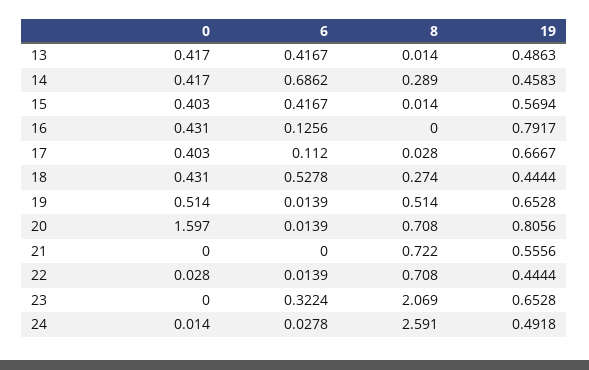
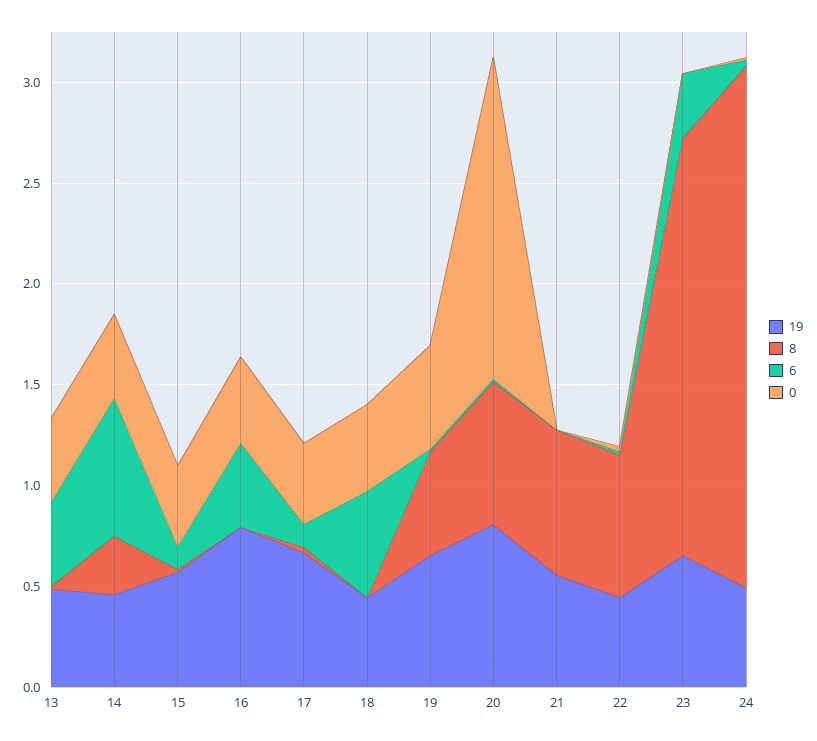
  {
    "0": {
      "13": 0.417,
      "14": 0.417,
      "15": 0.403,
      "16": 0.431,
      "17": 0.403,
      "18": 0.431,
      "19": 0.514,
      "20": 1.597,
      "21": 0,
      "22": 0.028,
      "23": 0,
      "24": 0.014
    },
    "6": {
      "13": 0.4167,
      "14": 0.6862,
-     "15": 0.4167,
+     "15": 0.1,
-     "16": 0.1256,
+     "16": 0.4,
      "17": 0.112,
      "18": 0.5278,
      "19": 0.0139,
      "20": 0.0139,
      "21": 0,
      "22": 0.0139,
      "23": 0.3224,
      "24": 0.0278
    },
    "8": {
      "13": 0.014,
      "14": 0.289,
      "15": 0.014,
      "16": 0,
      "17": 0.028,
-     "18": 0.274,
+     "18": 0,
      "19": 0.514,
      "20": 0.708,
      "21": 0.722,
      "22": 0.708,
      "23": 2.069,
      "24": 2.591
    },
    "19": {
      "13": 0.4863,
      "14": 0.4583,
      "15": 0.5694,
      "16": 0.7917,
      "17": 0.6667,
      "18": 0.4444,
      "19": 0.6528,
      "20": 0.8056,
      "21": 0.5556,
      "22": 0.4444,
      "23": 0.6528,
      "24": 0.4918
    }
  }

